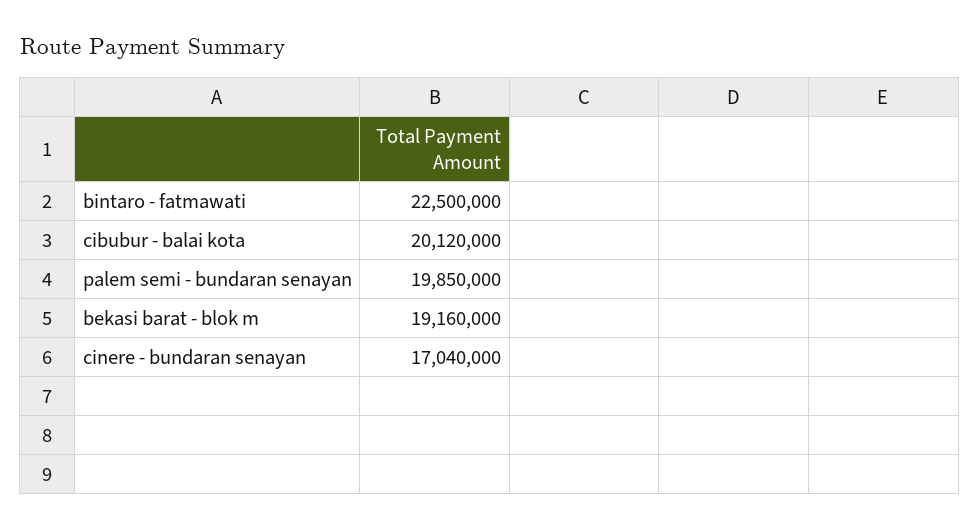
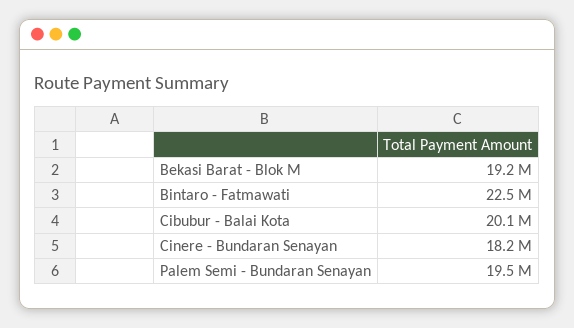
  {
    "bintaro - fatmawati": 22500000,
    "cibubur - balai kota": 20120000,
-   "palem semi - bundaran senayan": 19850000,
+   "palem semi - bundaran senayan": 19500000,
    "bekasi barat - blok m": 19160000,
-   "cinere - bundaran senayan": 17040000
+   "cinere - bundaran senayan": 18200000
  }

